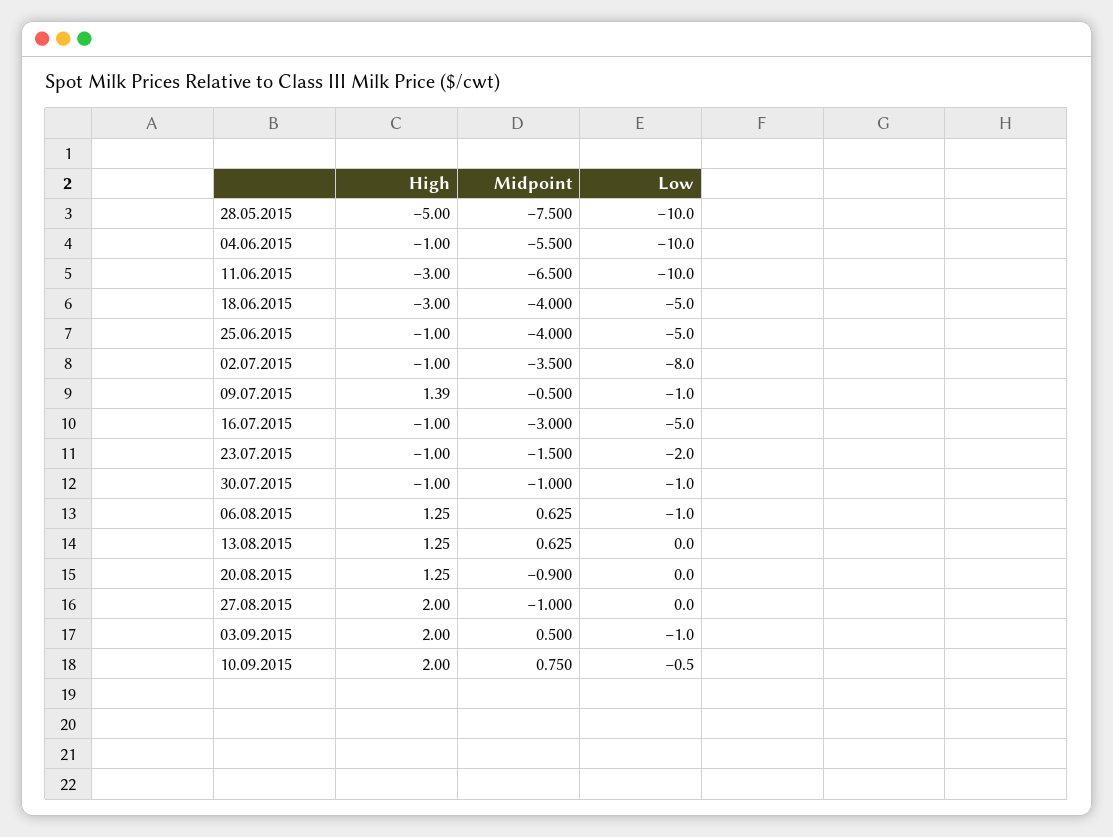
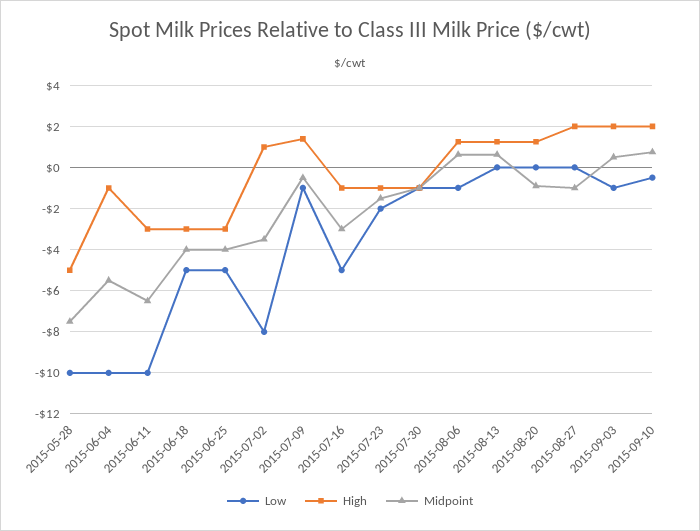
  {
    "High": {
      "28.05.2015": -5,
      "04.06.2015": -1,
      "11.06.2015": -3,
      "18.06.2015": -3,
-     "25.06.2015": -1,
+     "25.06.2015": -3,
-     "02.07.2015": -1,
+     "02.07.2015": 1,
      "09.07.2015": 1.39,
      "16.07.2015": -1,
      "23.07.2015": -1,
      "30.07.2015": -1,
      "06.08.2015": 1.25,
      "13.08.2015": 1.25,
      "20.08.2015": 1.25,
      "27.08.2015": 2,
      "03.09.2015": 2,
      "10.09.2015": 2
    },
    "Midpoint": {
      "28.05.2015": -7.5,
      "04.06.2015": -5.5,
      "11.06.2015": -6.5,
      "18.06.2015": -4,
      "25.06.2015": -4,
      "02.07.2015": -3.5,
      "09.07.2015": -0.5,
      "16.07.2015": -3,
      "23.07.2015": -1.5,
      "30.07.2015": -1,
      "06.08.2015": 0.625,
      "13.08.2015": 0.625,
      "20.08.2015": -0.9,
      "27.08.2015": -1,
      "03.09.2015": 0.5,
      "10.09.2015": 0.75
    },
    "Low": {
      "28.05.2015": -10,
      "04.06.2015": -10,
      "11.06.2015": -10,
      "18.06.2015": -5,
      "25.06.2015": -5,
      "02.07.2015": -8,
      "09.07.2015": -1,
      "16.07.2015": -5,
      "23.07.2015": -2,
      "30.07.2015": -1,
      "06.08.2015": -1,
      "13.08.2015": 0,
      "20.08.2015": 0,
      "27.08.2015": 0,
      "03.09.2015": -1,
      "10.09.2015": -0.5
    }
  }

